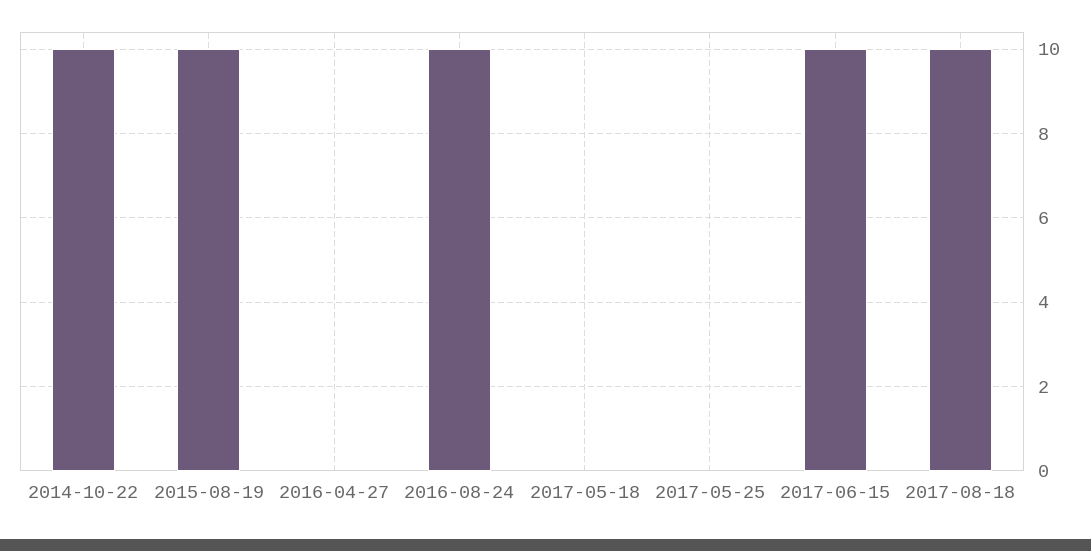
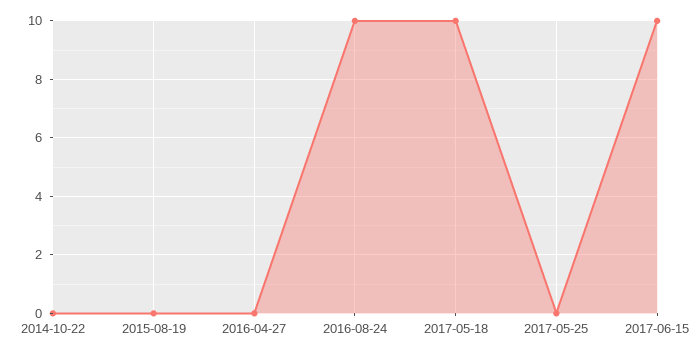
  {
-   "2014-10-22": 10,
+   "2014-10-22": 0,
-   "2015-08-19": 10,
+   "2015-08-19": 0,
    "2016-04-27": 0,
    "2016-08-24": 10,
-   "2017-05-18": 0,
+   "2017-05-18": 10,
    "2017-05-25": 0,
-   "2017-06-15": 10,
+   "2017-06-15": 10
-   "2017-08-18": 10
  }

